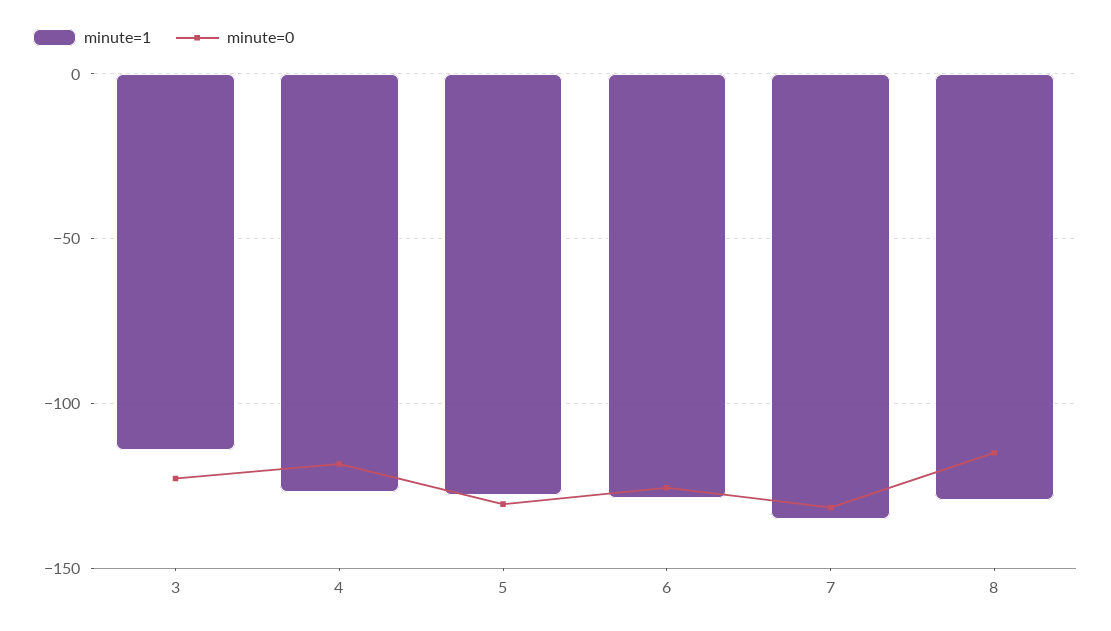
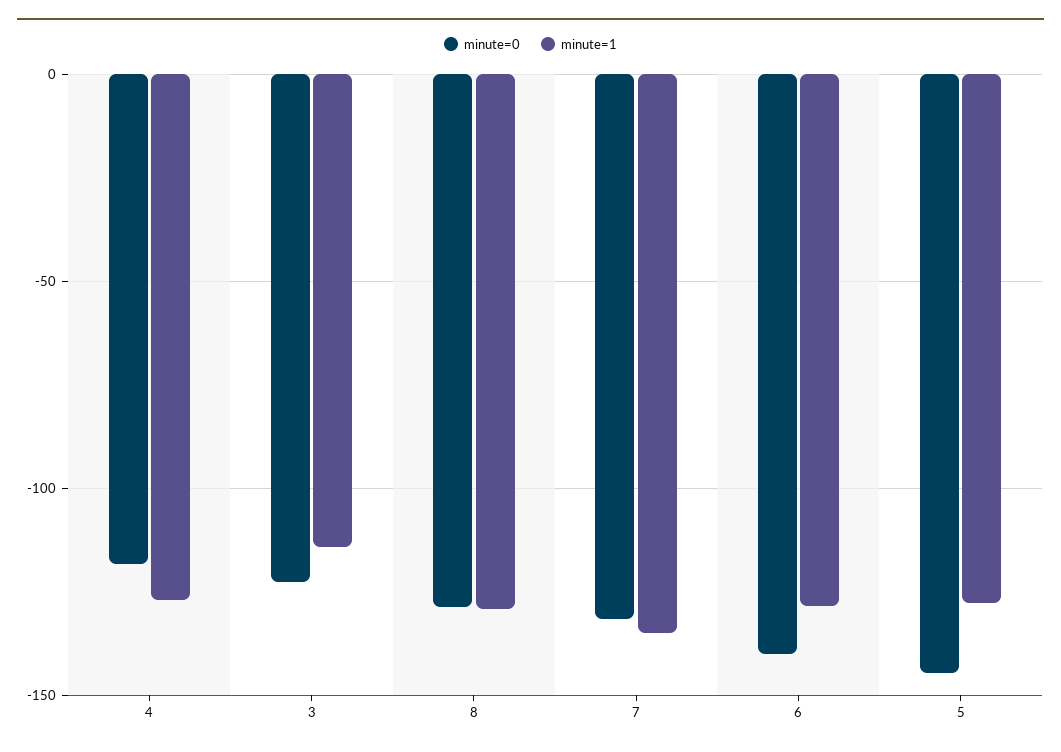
  {
    "minute=1": {
      "3": -115,
      "4": -125,
      "5": -130,
      "6": -130,
      "7": -135,
      "8": -130
    },
    "minute=0": {
      "3": -125,
      "4": -120,
-     "5": -130,
+     "5": -145,
-     "6": -125,
+     "6": -140,
      "7": -130,
-     "8": -115
+     "8": -130
    }
  }

